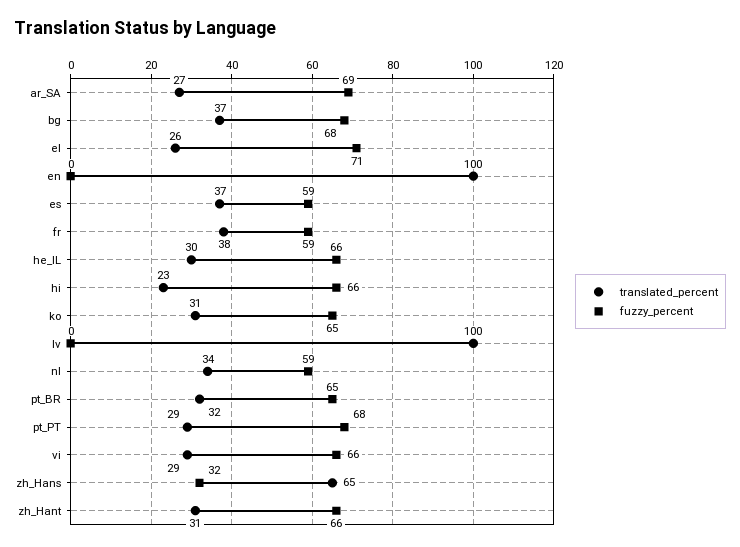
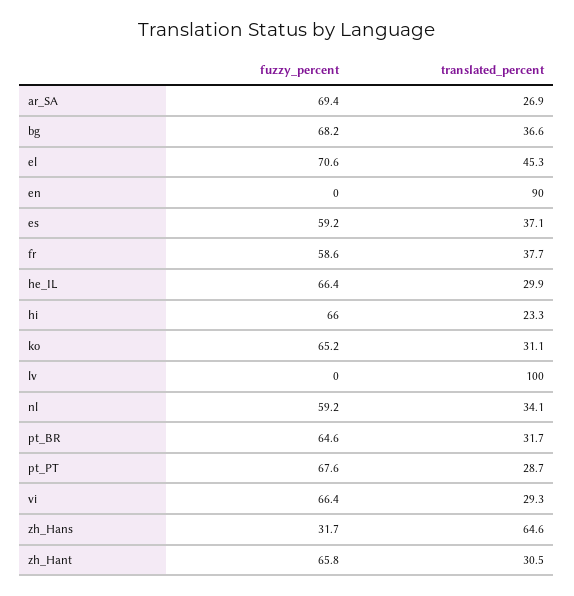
  {
    "translated_percent": {
      "ar_SA": 26.9,
      "bg": 36.6,
-     "el": 26,
+     "el": 45.3,
-     "en": 100,
+     "en": 90,
      "es": 37.1,
      "fr": 37.7,
      "he_IL": 29.9,
      "hi": 23.3,
      "ko": 31.1,
      "lv": 100,
      "nl": 34.1,
      "pt_BR": 31.7,
      "pt_PT": 28.7,
      "vi": 29.3,
      "zh_Hans": 64.6,
      "zh_Hant": 30.5
    },
    "fuzzy_percent": {
      "ar_SA": 69.4,
      "bg": 68.2,
      "el": 70.6,
      "en": 0,
      "es": 59.2,
      "fr": 58.6,
      "he_IL": 66.4,
      "hi": 66,
      "ko": 65.2,
      "lv": 0,
      "nl": 59.2,
      "pt_BR": 64.6,
      "pt_PT": 67.6,
      "vi": 66.4,
      "zh_Hans": 31.7,
      "zh_Hant": 65.8
    }
  }

